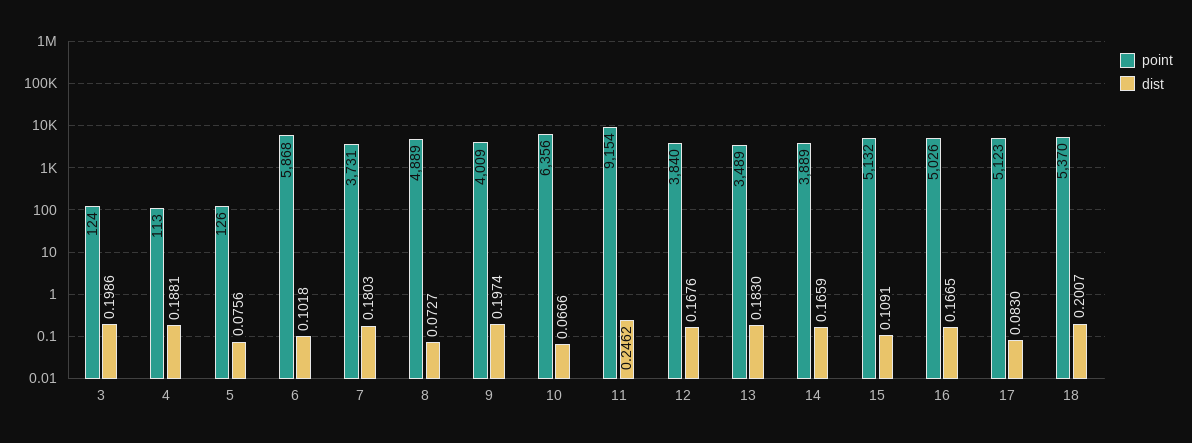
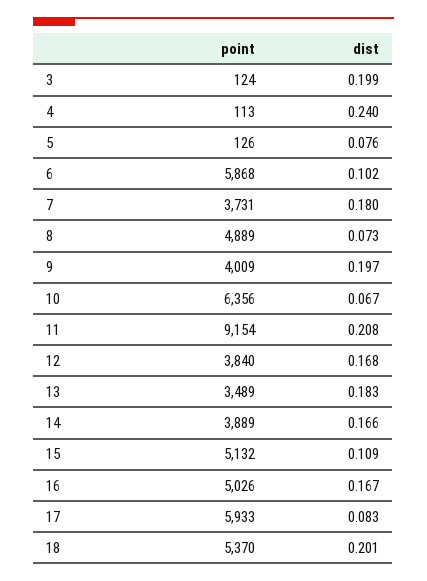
  {
    "point": {
      "3": 124,
      "4": 113,
      "5": 126,
      "6": 5868,
      "7": 3731,
      "8": 4889,
      "9": 4009,
      "10": 6356,
      "11": 9154,
      "12": 3840,
      "13": 3489,
      "14": 3889,
      "15": 5132,
      "16": 5026,
-     "17": 5123,
+     "17": 5933,
      "18": 5370
    },
    "dist": {
      "3": 0.1986,
-     "4": 0.1881,
+     "4": 0.24,
      "5": 0.0756,
      "6": 0.1018,
      "7": 0.1803,
      "8": 0.0727,
      "9": 0.1974,
      "10": 0.0666,
-     "11": 0.2462,
+     "11": 0.208,
      "12": 0.1676,
      "13": 0.183,
      "14": 0.1659,
      "15": 0.1091,
      "16": 0.1665,
      "17": 0.083,
      "18": 0.2007
    }
  }

